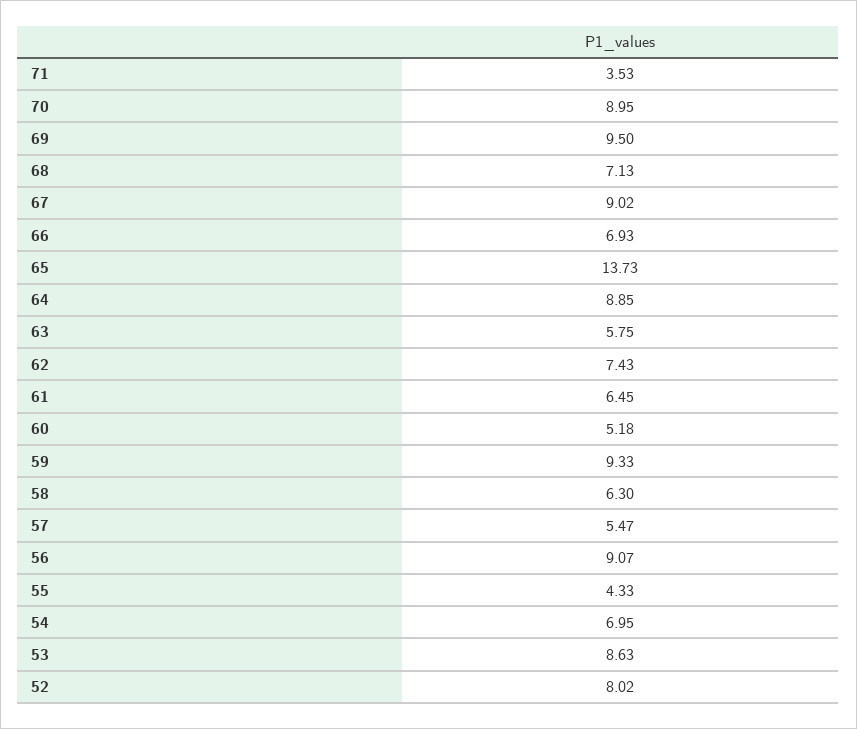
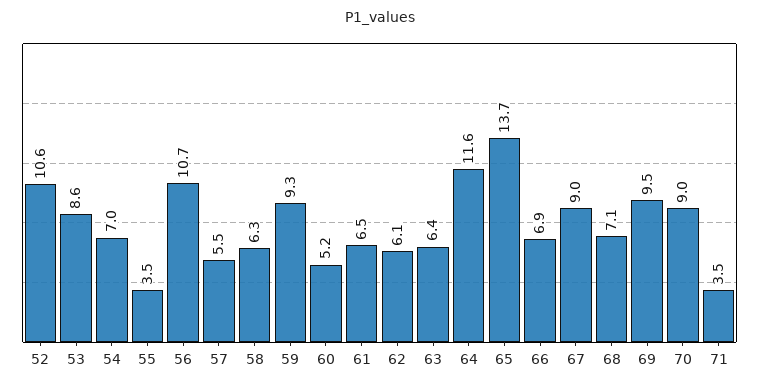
  {
    "71": 3.53,
    "70": 8.95,
    "69": 9.5,
    "68": 7.13,
    "67": 9.02,
    "66": 6.93,
    "65": 13.73,
-   "64": 8.85,
+   "64": 11.6,
-   "63": 5.75,
+   "63": 6.4,
-   "62": 7.43,
+   "62": 6.1,
    "61": 6.45,
    "60": 5.18,
    "59": 9.33,
    "58": 6.3,
    "57": 5.47,
-   "56": 9.07,
+   "56": 10.7,
-   "55": 4.33,
+   "55": 3.5,
    "54": 6.95,
    "53": 8.63,
-   "52": 8.02
+   "52": 10.6
  }

